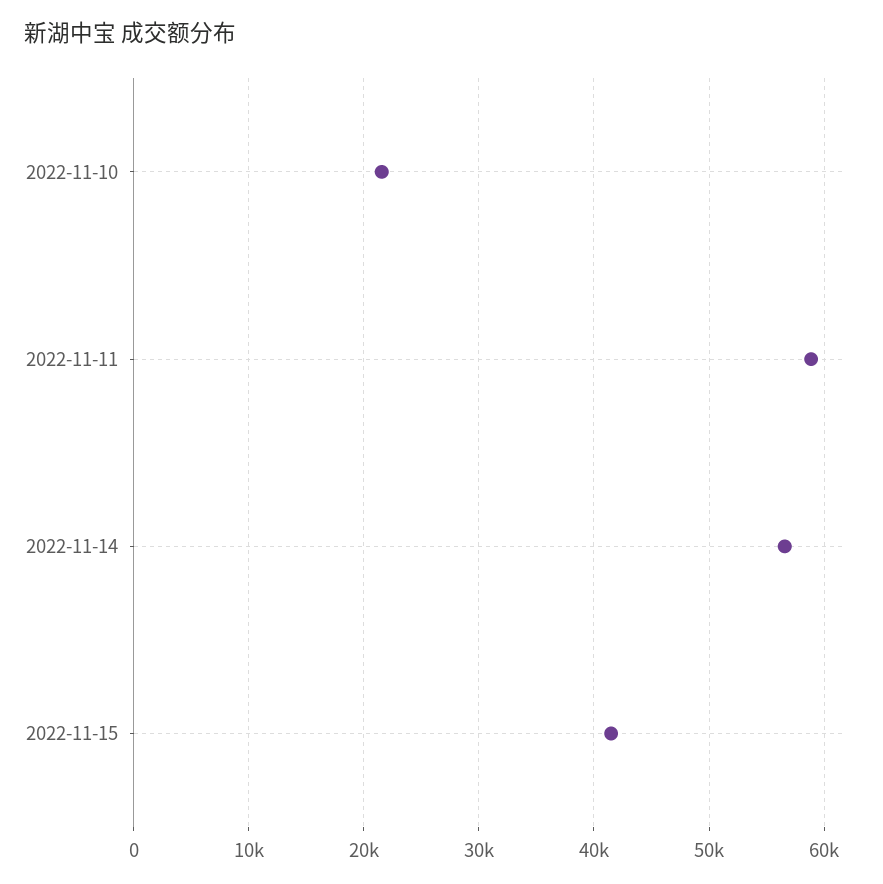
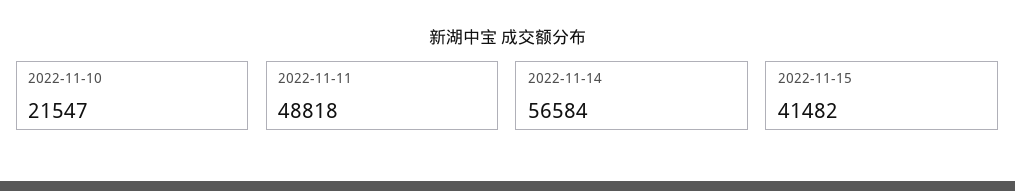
  {
    "2022-11-10": 21547,
-   "2022-11-11": 59000,
+   "2022-11-11": 48818,
    "2022-11-14": 56584,
    "2022-11-15": 41482
  }

